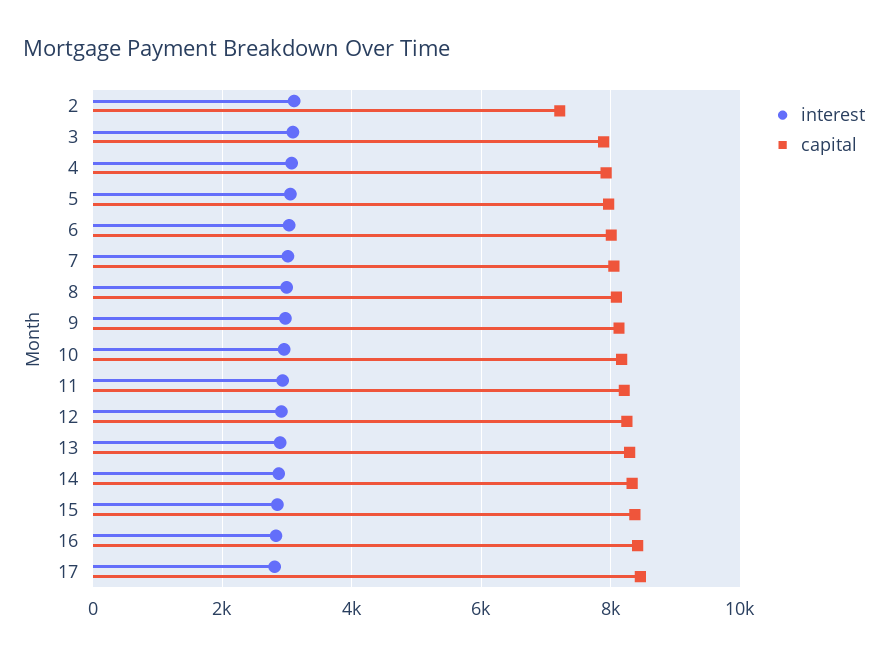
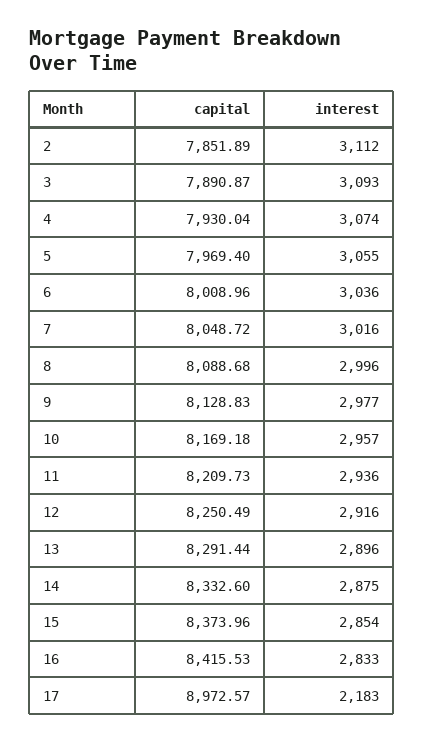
  {
    "interest": {
      "2": 3112,
      "3": 3093,
      "4": 3074,
      "5": 3055,
      "6": 3036,
      "7": 3016,
      "8": 2996,
      "9": 2977,
      "10": 2957,
      "11": 2936,
      "12": 2916,
      "13": 2896,
      "14": 2875,
      "15": 2854,
      "16": 2833,
-     "17": 2800
+     "17": 2183
    },
    "capital": {
-     "2": 7200,
+     "2": 7851.89,
      "3": 7890.87,
      "4": 7930.04,
      "5": 7969.4,
      "6": 8008.96,
      "7": 8048.72,
      "8": 8088.68,
      "9": 8128.83,
      "10": 8169.18,
      "11": 8209.73,
      "12": 8250.49,
      "13": 8291.44,
      "14": 8332.6,
      "15": 8373.96,
      "16": 8415.53,
-     "17": 8400
+     "17": 8972.57
    }
  }

